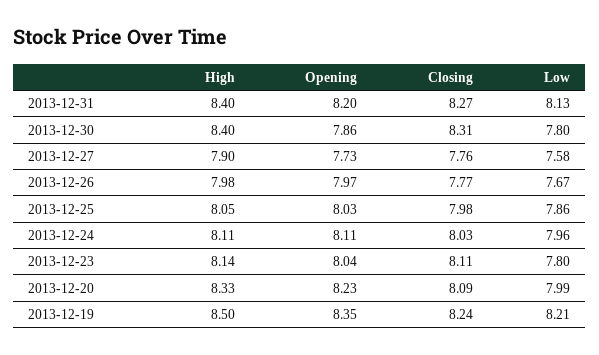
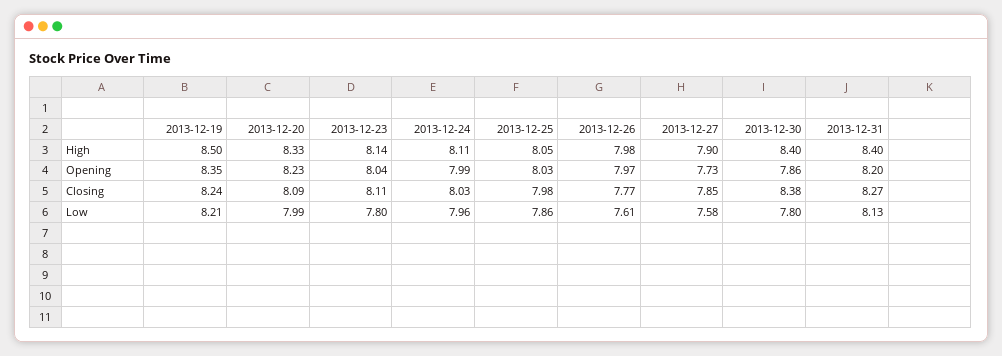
  {
    "High": {
      "2013-12-31": 8.4,
      "2013-12-30": 8.4,
      "2013-12-27": 7.9,
      "2013-12-26": 7.98,
      "2013-12-25": 8.05,
      "2013-12-24": 8.11,
      "2013-12-23": 8.14,
      "2013-12-20": 8.33,
      "2013-12-19": 8.5
    },
    "Opening": {
      "2013-12-31": 8.2,
      "2013-12-30": 7.86,
      "2013-12-27": 7.73,
      "2013-12-26": 7.97,
      "2013-12-25": 8.03,
-     "2013-12-24": 8.11,
+     "2013-12-24": 7.99,
      "2013-12-23": 8.04,
      "2013-12-20": 8.23,
      "2013-12-19": 8.35
    },
    "Closing": {
      "2013-12-31": 8.27,
-     "2013-12-30": 8.31,
+     "2013-12-30": 8.38,
-     "2013-12-27": 7.76,
+     "2013-12-27": 7.85,
      "2013-12-26": 7.77,
      "2013-12-25": 7.98,
      "2013-12-24": 8.03,
      "2013-12-23": 8.11,
      "2013-12-20": 8.09,
      "2013-12-19": 8.24
    },
    "Low": {
      "2013-12-31": 8.13,
      "2013-12-30": 7.8,
      "2013-12-27": 7.58,
-     "2013-12-26": 7.67,
+     "2013-12-26": 7.61,
      "2013-12-25": 7.86,
      "2013-12-24": 7.96,
      "2013-12-23": 7.8,
      "2013-12-20": 7.99,
      "2013-12-19": 8.21
    }
  }

